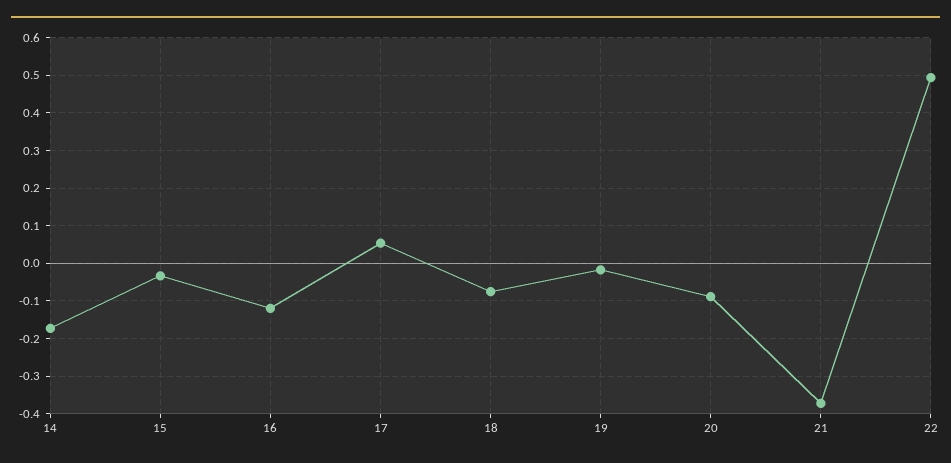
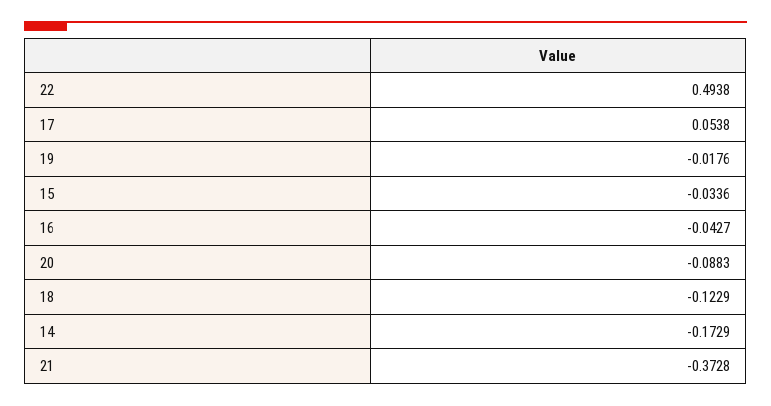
  {
    "14": -0.1729,
    "15": -0.0336,
-   "16": -0.12,
+   "16": -0.0427,
    "17": 0.0538,
-   "18": -0.08,
+   "18": -0.1229,
    "19": -0.0176,
    "20": -0.0883,
    "21": -0.3728,
    "22": 0.4938
  }

